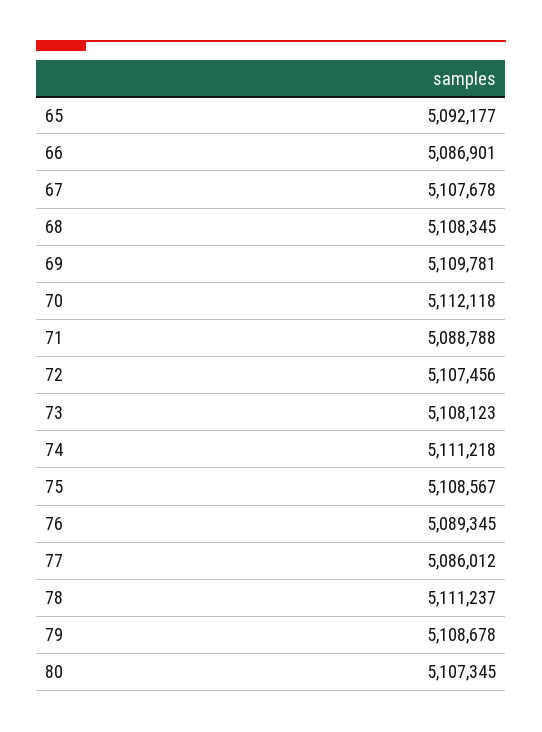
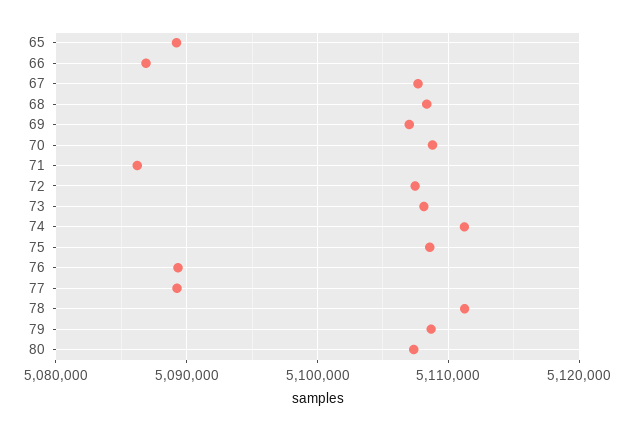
  {
-   "65": 5092177,
+   "65": 5089000,
    "66": 5086901,
    "67": 5107678,
    "68": 5108345,
-   "69": 5109781,
+   "69": 5107000,
-   "70": 5112118,
+   "70": 5109000,
-   "71": 5088788,
+   "71": 5086000,
    "72": 5107456,
    "73": 5108123,
    "74": 5111218,
    "75": 5108567,
    "76": 5089345,
-   "77": 5086012,
+   "77": 5089000,
    "78": 5111237,
    "79": 5108678,
    "80": 5107345
  }

